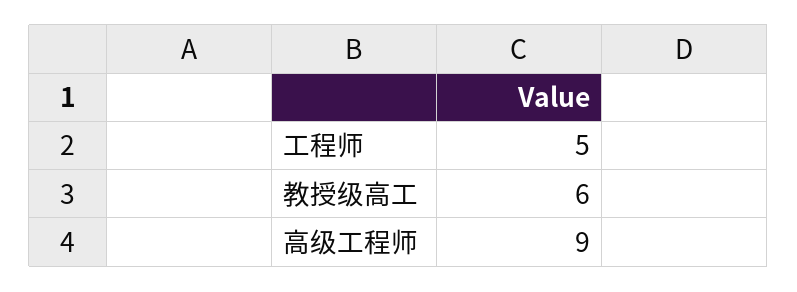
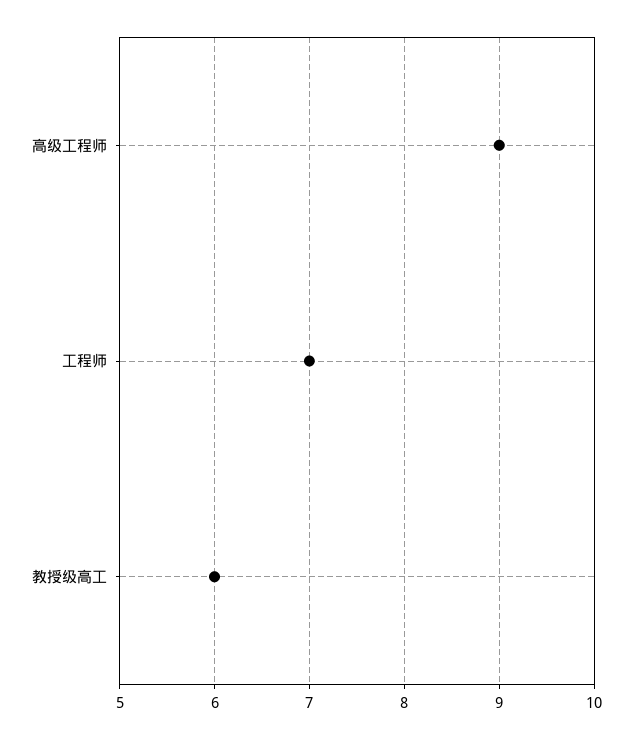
  {
-   "工程师": 5,
+   "工程师": 7,
    "教授级高工": 6,
    "高级工程师": 9
  }

